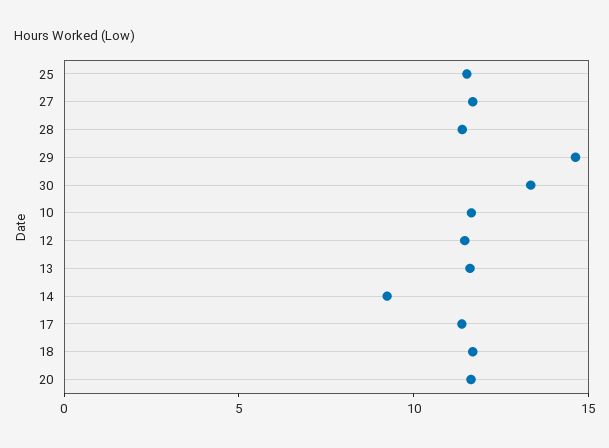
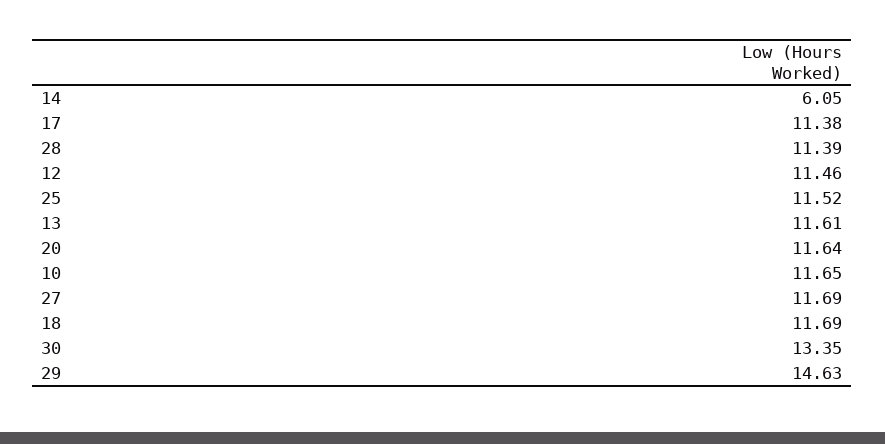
  {
    "25": 11.52,
    "27": 11.69,
    "28": 11.39,
    "29": 14.63,
    "30": 13.35,
    "10": 11.65,
    "12": 11.46,
    "13": 11.61,
-   "14": 9,
+   "14": 6.05,
    "17": 11.38,
    "18": 11.69,
    "20": 11.64
  }

